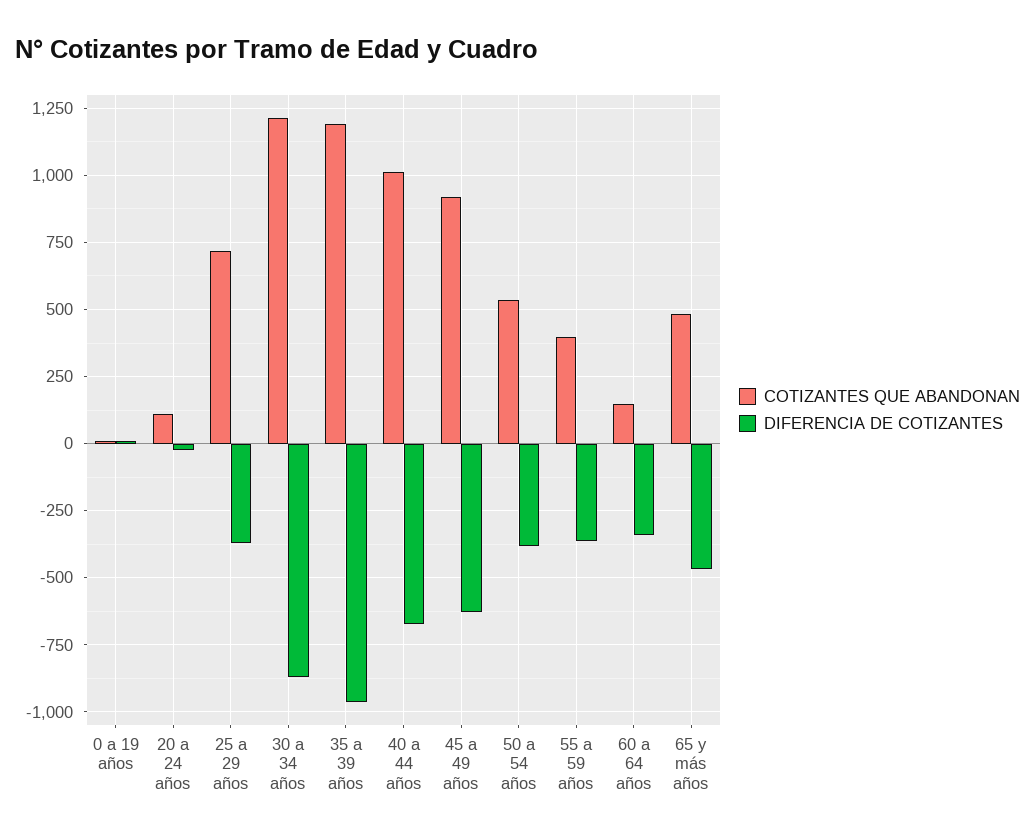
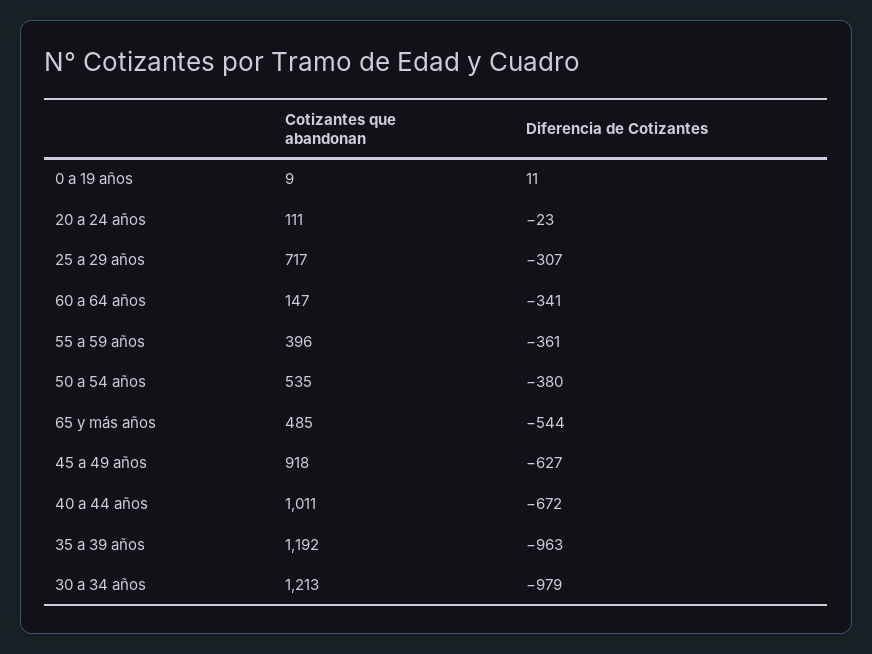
  {
    "COTIZANTES QUE ABANDONAN": {
      "0 a 19 años": 9,
      "20 a 24 años": 111,
      "25 a 29 años": 717,
      "30 a 34 años": 1213,
      "35 a 39 años": 1192,
      "40 a 44 años": 1011,
      "45 a 49 años": 918,
      "50 a 54 años": 535,
      "55 a 59 años": 396,
      "60 a 64 años": 147,
      "65 y más años": 485
    },
    "DIFERENCIA DE COTIZANTES": {
      "0 a 19 años": 11,
      "20 a 24 años": -23,
-     "25 a 29 años": -375,
+     "25 a 29 años": -307,
-     "30 a 34 años": -875,
+     "30 a 34 años": -979,
      "35 a 39 años": -963,
      "40 a 44 años": -672,
      "45 a 49 años": -627,
      "50 a 54 años": -380,
      "55 a 59 años": -361,
      "60 a 64 años": -341,
-     "65 y más años": -475
+     "65 y más años": -544
    }
  }

